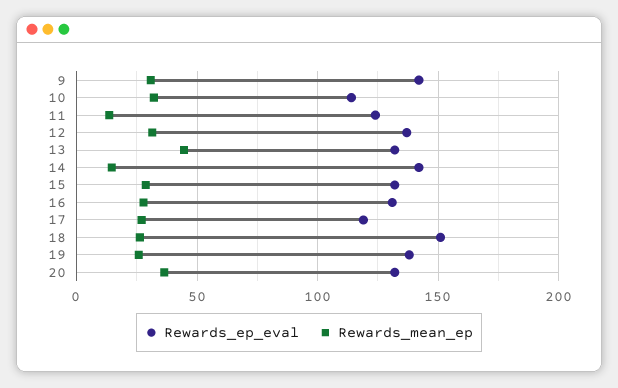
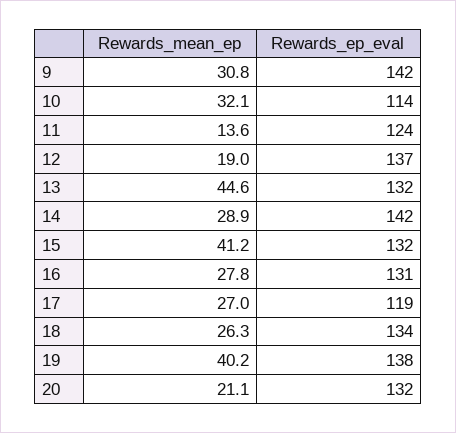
  {
    "Rewards_ep_eval": {
      "9": 142,
      "10": 114,
      "11": 124,
      "12": 137,
      "13": 132,
      "14": 142,
      "15": 132,
      "16": 131,
      "17": 119,
-     "18": 150,
+     "18": 134,
      "19": 138,
      "20": 132
    },
    "Rewards_mean_ep": {
      "9": 30.8,
      "10": 32.1,
      "11": 13.6,
-     "12": 30,
+     "12": 19,
      "13": 44.6,
-     "14": 15,
+     "14": 28.9,
-     "15": 30,
+     "15": 41.2,
      "16": 27.8,
      "17": 27,
      "18": 26.3,
-     "19": 25,
+     "19": 40.2,
-     "20": 35
+     "20": 21.1
    }
  }

